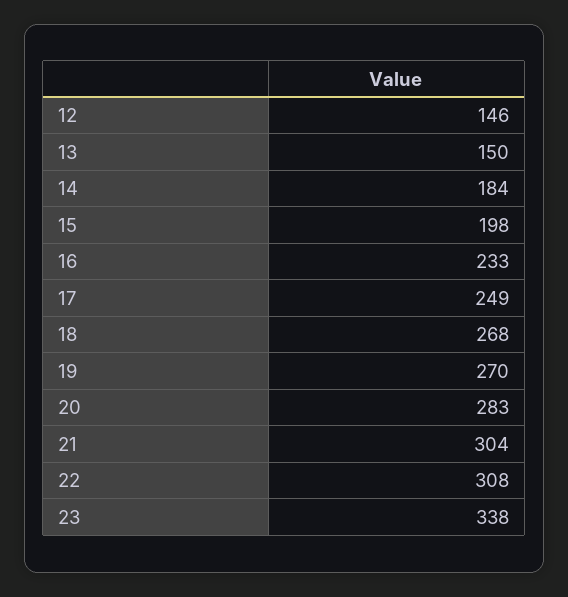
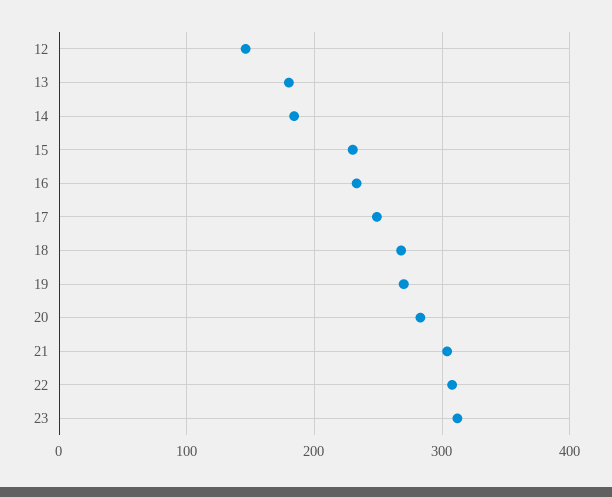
  {
    "12": 146,
-   "13": 150,
+   "13": 180,
    "14": 184,
-   "15": 198,
+   "15": 230,
    "16": 233,
    "17": 249,
    "18": 268,
    "19": 270,
    "20": 283,
    "21": 304,
    "22": 308,
-   "23": 338
+   "23": 310
  }

